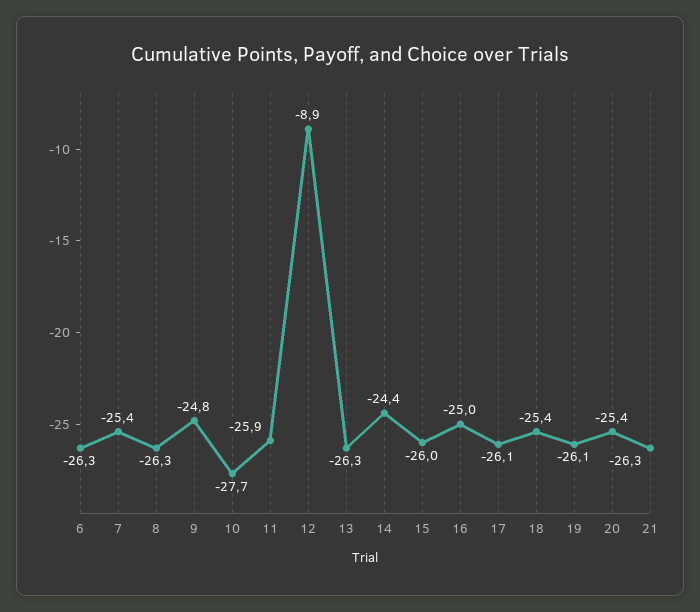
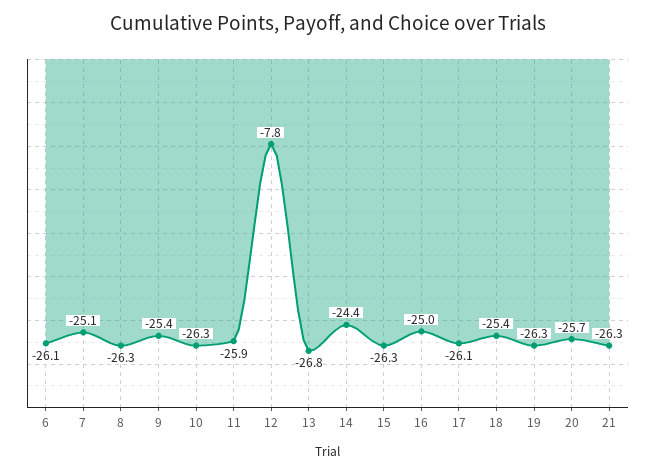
  {
-   "6": -26.3,
+   "6": -26.1,
-   "7": -25.4,
+   "7": -25.1,
    "8": -26.3,
-   "9": -24.8,
+   "9": -25.4,
-   "10": -27.7,
+   "10": -26.3,
    "11": -25.9,
-   "12": -8.9,
+   "12": -7.8,
-   "13": -26.3,
+   "13": -26.8,
    "14": -24.4,
-   "15": -26,
+   "15": -26.3,
    "16": -25,
    "17": -26.1,
    "18": -25.4,
-   "19": -26.1,
+   "19": -26.3,
-   "20": -25.4,
+   "20": -25.7,
    "21": -26.3
  }

